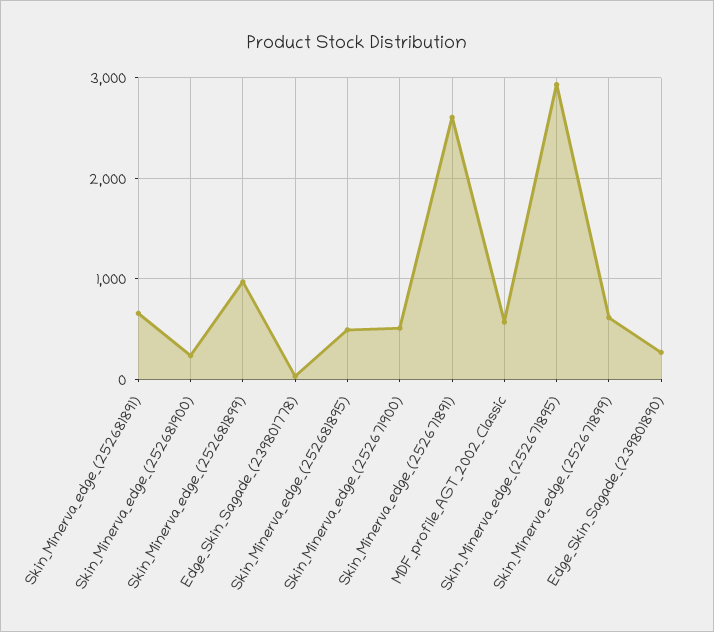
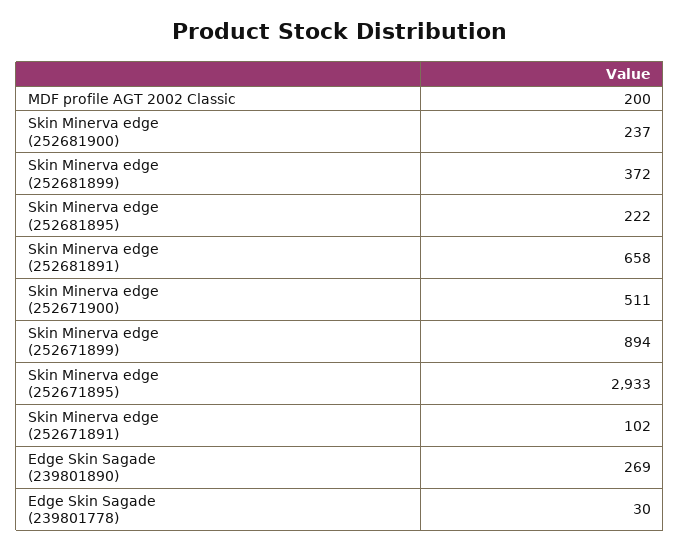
  {
    "Skin_Minerva_edge_(252681891)": 658,
    "Skin_Minerva_edge_(252681900)": 237,
-   "Skin_Minerva_edge_(252681899)": 1000,
+   "Skin_Minerva_edge_(252681899)": 372,
    "Edge_Skin_Sagade_(239801778)": 30,
-   "Skin_Minerva_edge_(252681895)": 500,
+   "Skin_Minerva_edge_(252681895)": 222,
    "Skin_Minerva_edge_(252671900)": 511,
-   "Skin_Minerva_edge_(252671891)": 2600,
+   "Skin_Minerva_edge_(252671891)": 102,
-   "MDF_profile_AGT_2002_Classic": 600,
+   "MDF_profile_AGT_2002_Classic": 200,
    "Skin_Minerva_edge_(252671895)": 2933,
-   "Skin_Minerva_edge_(252671899)": 600,
+   "Skin_Minerva_edge_(252671899)": 894,
    "Edge_Skin_Sagade_(239801890)": 269
  }

